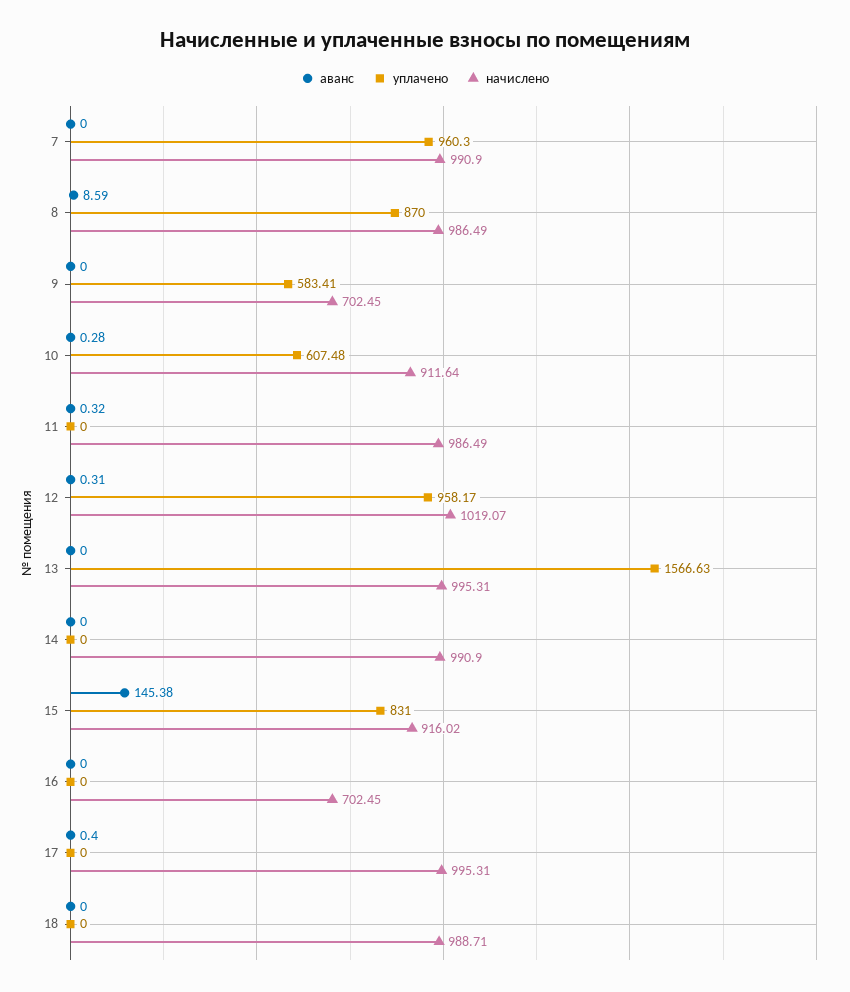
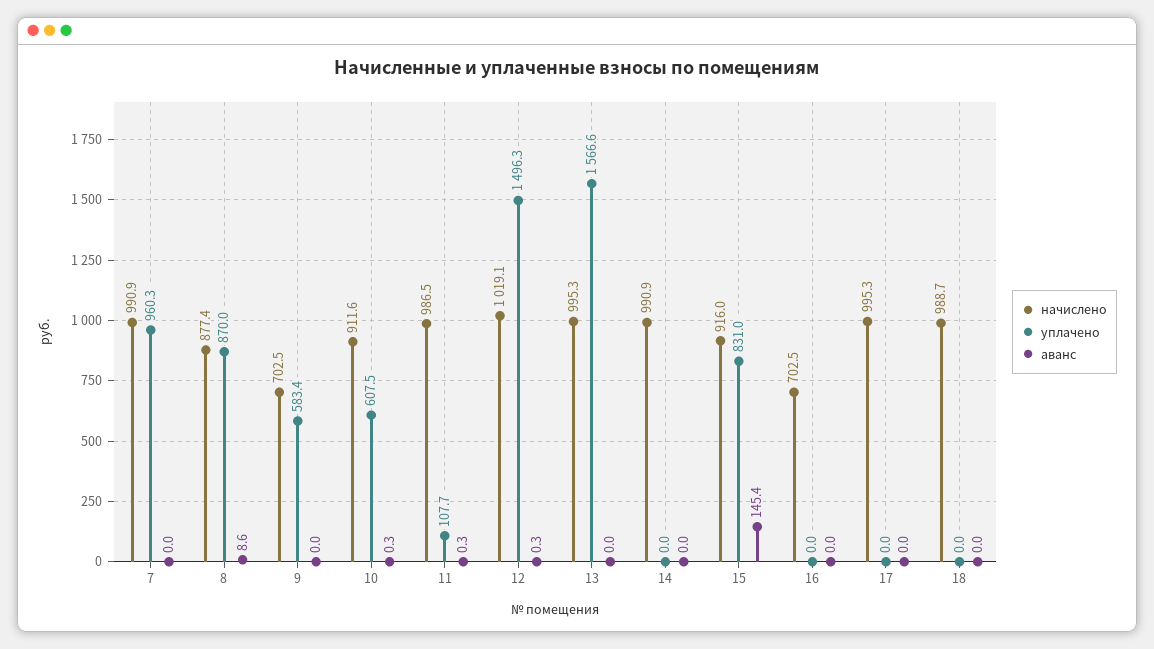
  {
    "аванс": {
      "7": 0,
      "8": 8.59,
      "9": 0,
      "10": 0.28,
      "11": 0.32,
      "12": 0.31,
      "13": 0,
      "14": 0,
      "15": 145.38,
      "16": 0,
-     "17": 0.4,
+     "17": 0,
      "18": 0
    },
    "уплачено": {
      "7": 960.3,
      "8": 870,
      "9": 583.41,
      "10": 607.48,
-     "11": 0,
+     "11": 107.7,
-     "12": 958.17,
+     "12": 1496.3,
      "13": 1566.63,
      "14": 0,
      "15": 831,
      "16": 0,
      "17": 0,
      "18": 0
    },
    "начислено": {
      "7": 990.9,
-     "8": 986.49,
+     "8": 877.4,
      "9": 702.45,
      "10": 911.64,
      "11": 986.49,
      "12": 1019.07,
      "13": 995.31,
      "14": 990.9,
      "15": 916.02,
      "16": 702.45,
      "17": 995.31,
      "18": 988.71
    }
  }

